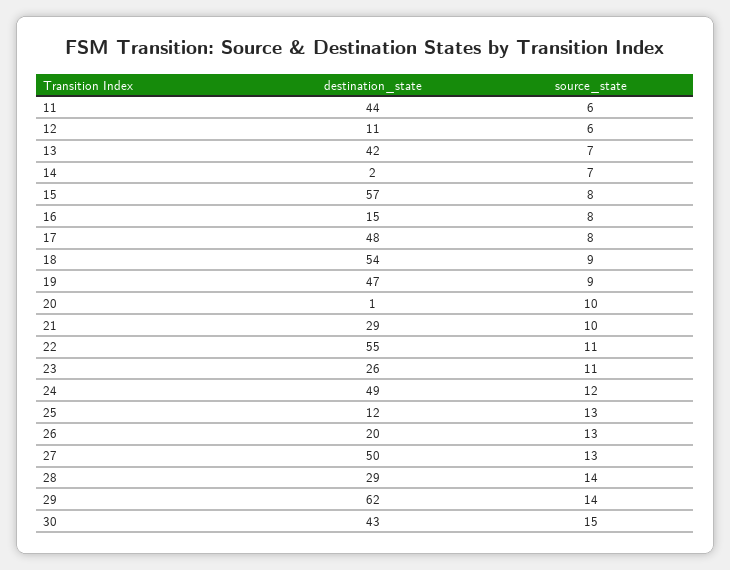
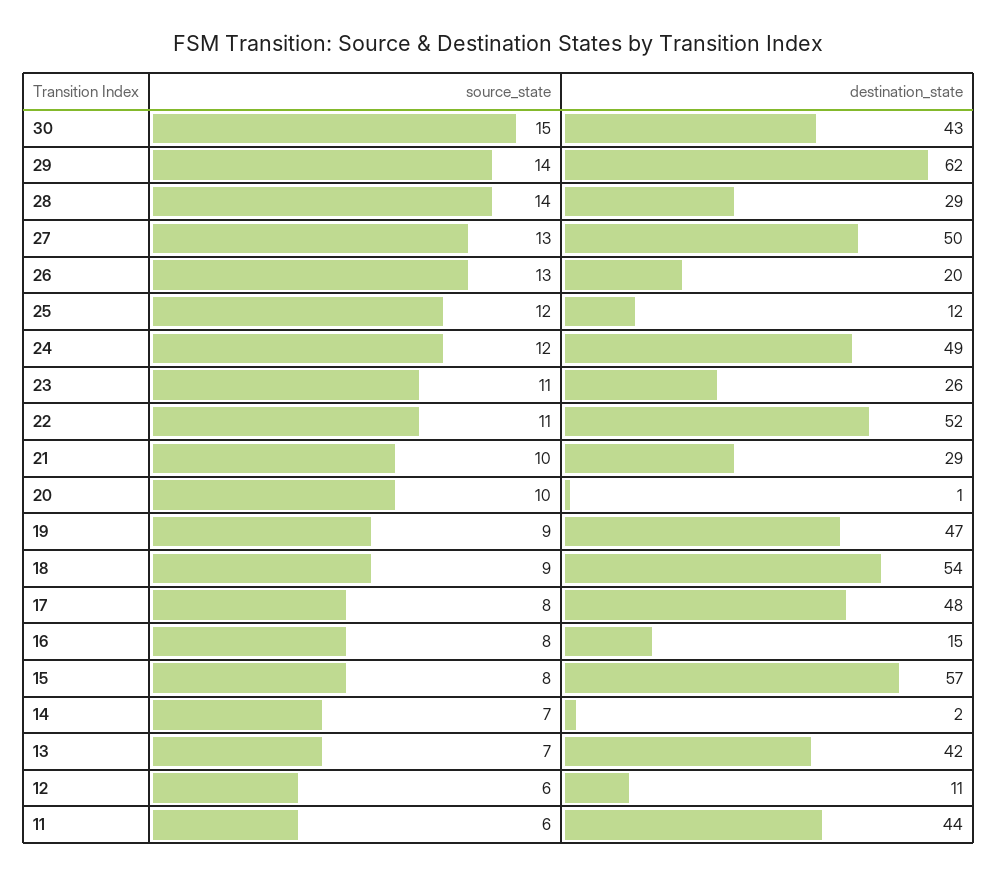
  {
    "destination_state": {
      "11": 44,
      "12": 11,
      "13": 42,
      "14": 2,
      "15": 57,
      "16": 15,
      "17": 48,
      "18": 54,
      "19": 47,
      "20": 1,
      "21": 29,
-     "22": 55,
+     "22": 52,
      "23": 26,
      "24": 49,
      "25": 12,
      "26": 20,
      "27": 50,
      "28": 29,
      "29": 62,
      "30": 43
    },
    "source_state": {
      "11": 6,
      "12": 6,
      "13": 7,
      "14": 7,
      "15": 8,
      "16": 8,
      "17": 8,
      "18": 9,
      "19": 9,
      "20": 10,
      "21": 10,
      "22": 11,
      "23": 11,
      "24": 12,
-     "25": 13,
+     "25": 12,
      "26": 13,
      "27": 13,
      "28": 14,
      "29": 14,
      "30": 15
    }
  }

